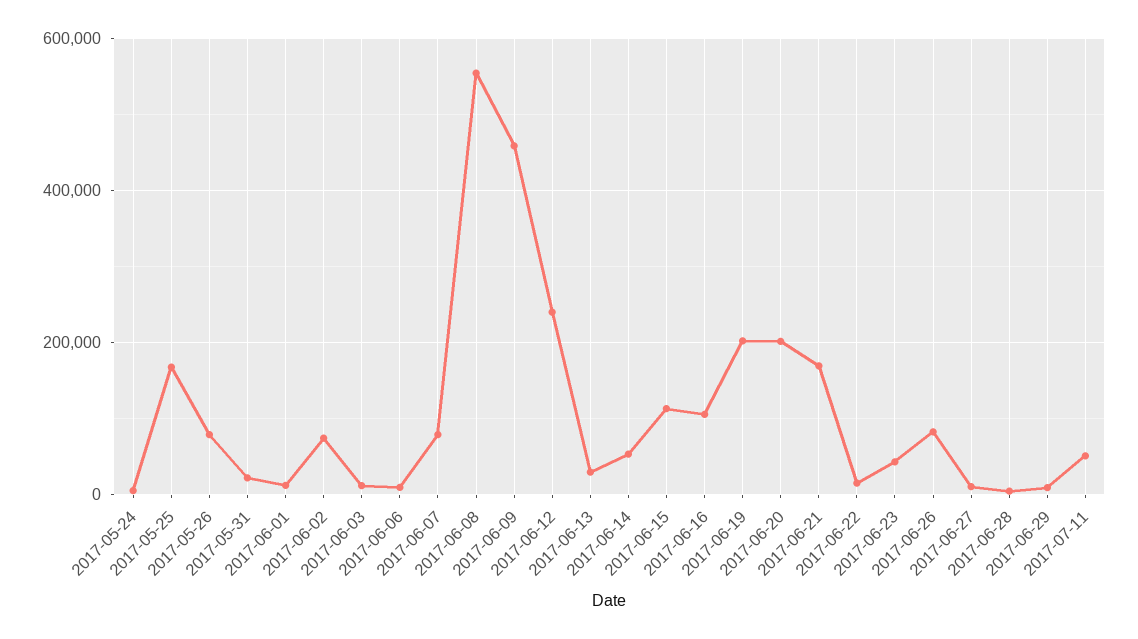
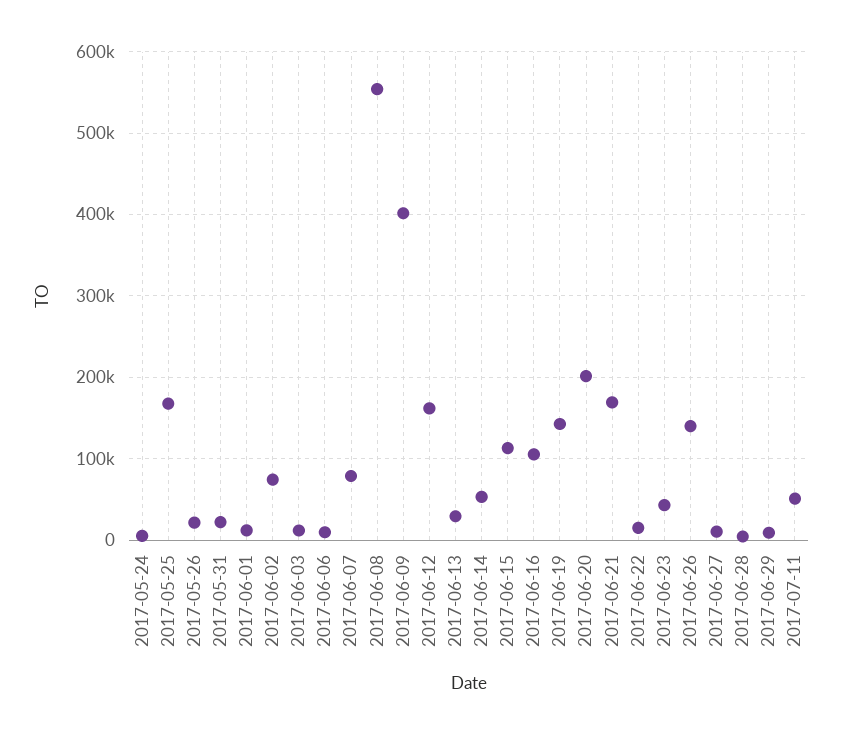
  {
    "2017-05-24": 10000,
    "2017-05-25": 170000,
-   "2017-05-26": 80000,
+   "2017-05-26": 20000,
    "2017-05-31": 20000,
    "2017-06-01": 10000,
    "2017-06-02": 70000,
    "2017-06-03": 10000,
    "2017-06-06": 10000,
    "2017-06-07": 80000,
    "2017-06-08": 550000,
-   "2017-06-09": 460000,
+   "2017-06-09": 400000,
-   "2017-06-12": 240000,
+   "2017-06-12": 160000,
    "2017-06-13": 30000,
    "2017-06-14": 50000,
    "2017-06-15": 110000,
    "2017-06-16": 110000,
-   "2017-06-19": 200000,
+   "2017-06-19": 140000,
    "2017-06-20": 200000,
    "2017-06-21": 170000,
    "2017-06-22": 20000,
    "2017-06-23": 40000,
-   "2017-06-26": 80000,
+   "2017-06-26": 140000,
    "2017-06-27": 10000,
    "2017-06-28": 0,
    "2017-06-29": 10000,
    "2017-07-11": 50000
  }

